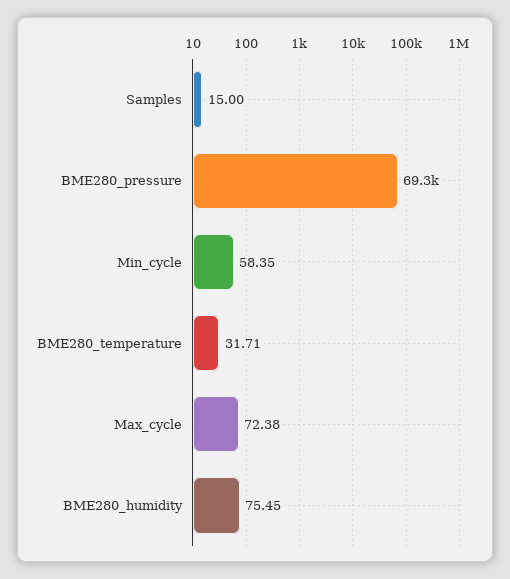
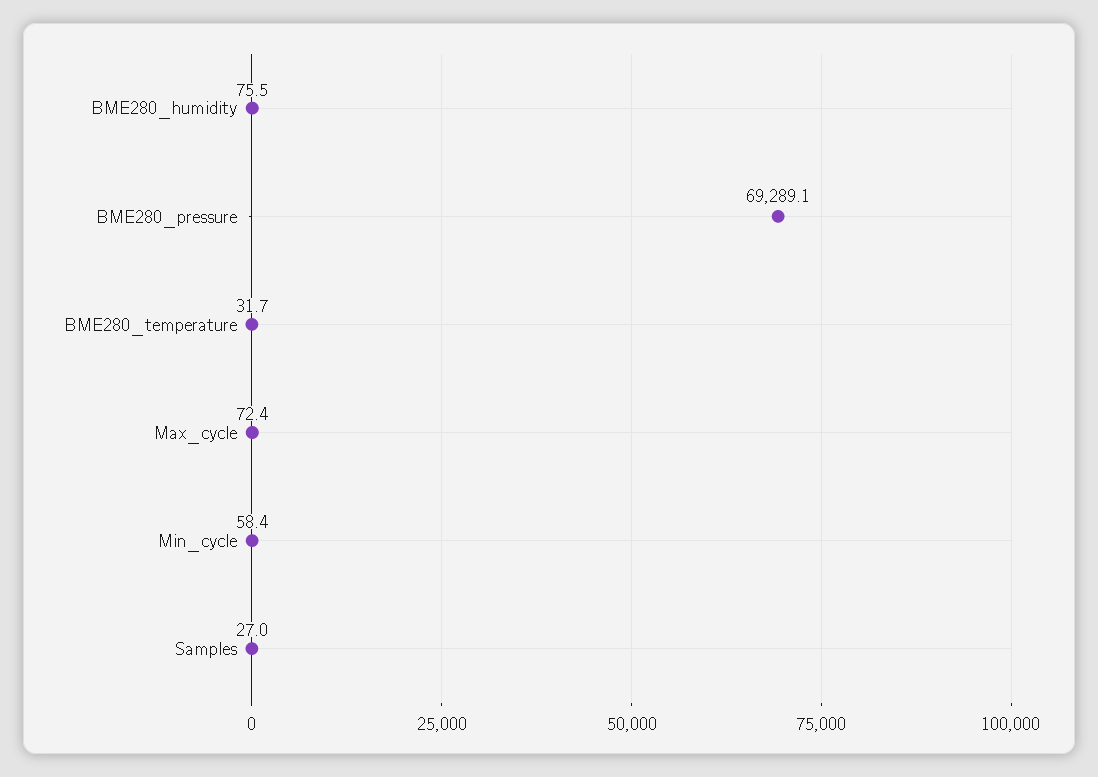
  {
-   "Samples": 15,
+   "Samples": 27,
    "BME280_pressure": 69289.1,
    "Min_cycle": 58.35,
    "BME280_temperature": 31.71,
    "Max_cycle": 72.38,
    "BME280_humidity": 75.45
  }

